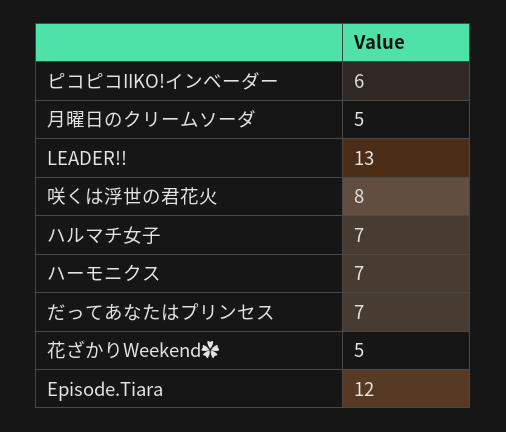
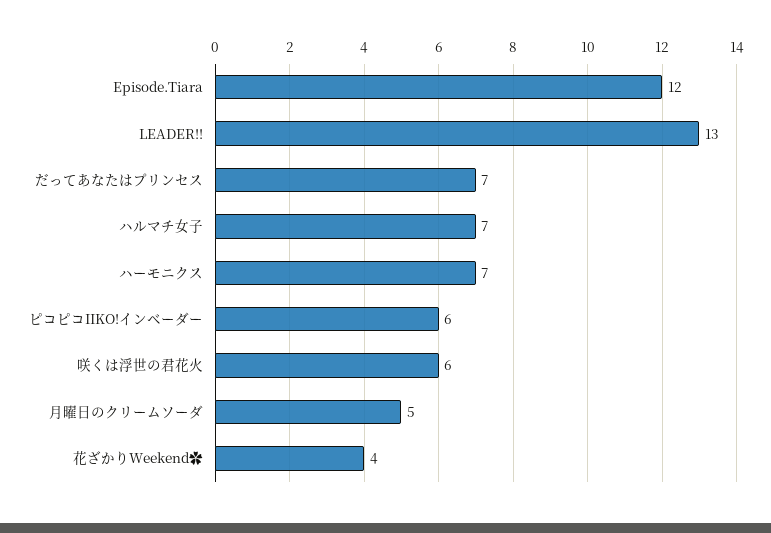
  {
    "ピコピコIIKO!インベーダー": 6,
    "月曜日のクリームソーダ": 5,
    "LEADER!!": 13,
-   "咲くは浮世の君花火": 8,
+   "咲くは浮世の君花火": 6,
    "ハルマチ女子": 7,
    "ハーモニクス": 7,
    "だってあなたはプリンセス": 7,
-   "花ざかりWeekend✿": 5,
+   "花ざかりWeekend✿": 4,
    "Episode.Tiara": 12
  }

